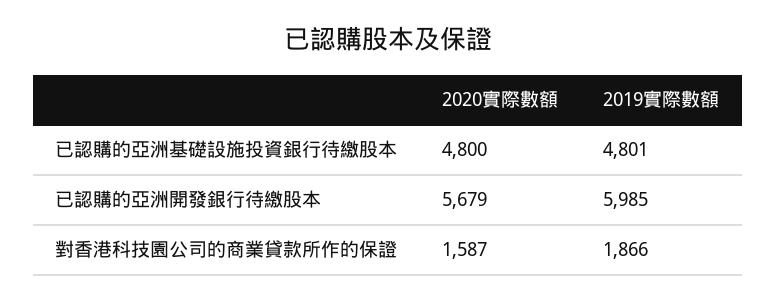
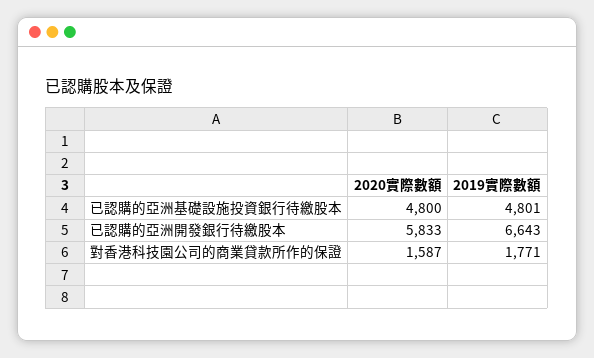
  {
    "2020實際數額": {
      "已認購的亞洲基礎設施投資銀行待繳股本": 4800,
-     "已認購的亞洲開發銀行待繳股本": 5679,
+     "已認購的亞洲開發銀行待繳股本": 5833,
      "對香港科技園公司的商業貸款所作的保證": 1587
    },
    "2019實際數額": {
      "已認購的亞洲基礎設施投資銀行待繳股本": 4801,
-     "已認購的亞洲開發銀行待繳股本": 5985,
+     "已認購的亞洲開發銀行待繳股本": 6643,
-     "對香港科技園公司的商業貸款所作的保證": 1866
+     "對香港科技園公司的商業貸款所作的保證": 1771
    }
  }

